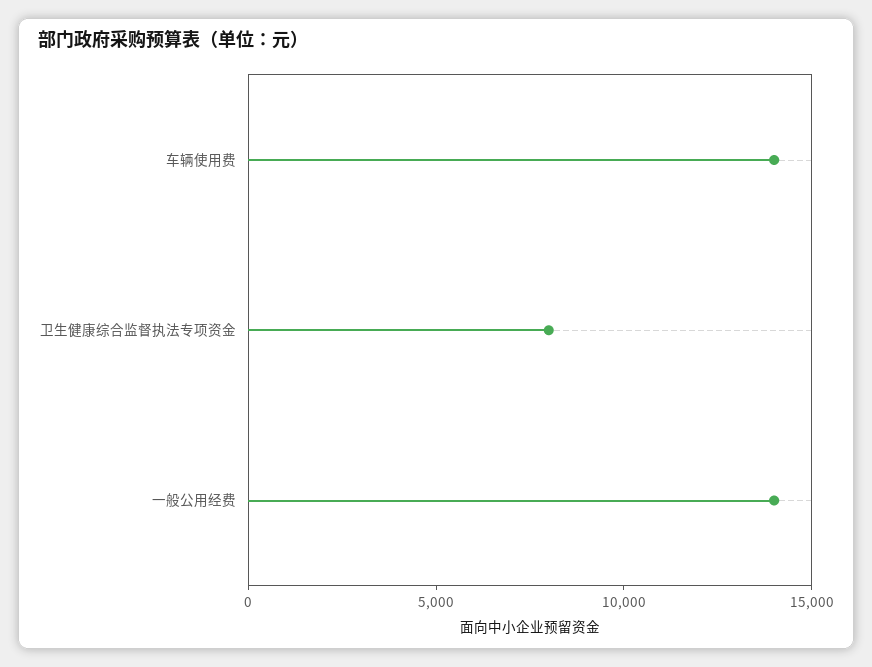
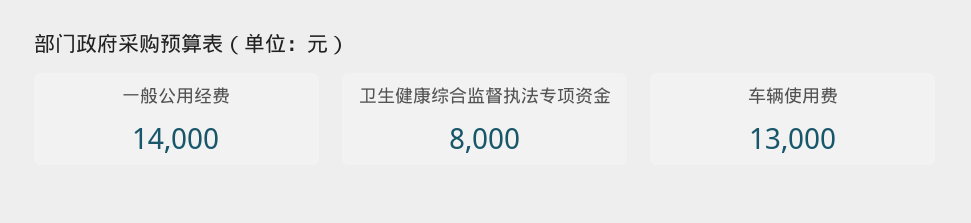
  {
-   "车辆使用费": 14000,
+   "车辆使用费": 13000,
    "卫生健康综合监督执法专项资金": 8000,
    "一般公用经费": 14000
  }

